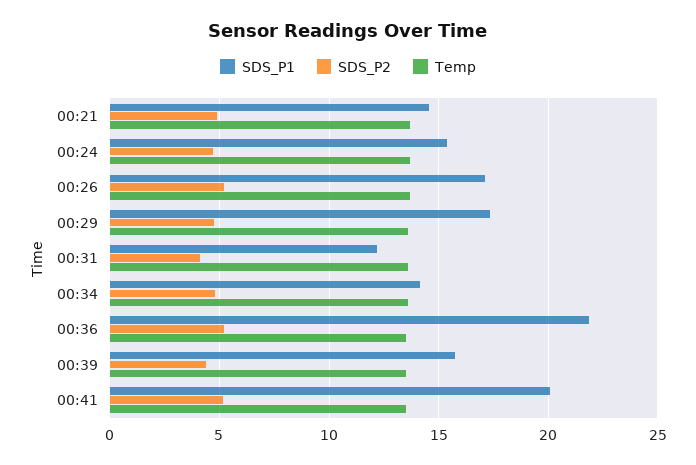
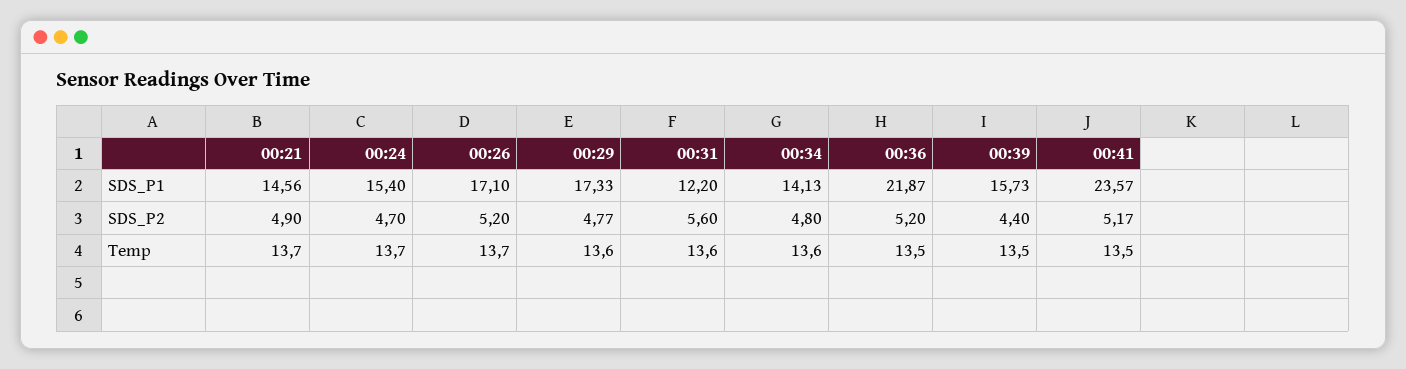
  {
    "SDS_P1": {
      "00:21": 14.56,
      "00:24": 15.4,
      "00:26": 17.1,
      "00:29": 17.33,
      "00:31": 12.2,
      "00:34": 14.13,
      "00:36": 21.87,
      "00:39": 15.73,
-     "00:41": 20
+     "00:41": 23.57
    },
    "SDS_P2": {
      "00:21": 4.9,
      "00:24": 4.7,
      "00:26": 5.2,
      "00:29": 4.77,
-     "00:31": 4,
+     "00:31": 5.6,
      "00:34": 4.8,
      "00:36": 5.2,
      "00:39": 4.4,
      "00:41": 5.17
    },
    "Temp": {
      "00:21": 13.7,
      "00:24": 13.7,
      "00:26": 13.7,
      "00:29": 13.6,
      "00:31": 13.6,
      "00:34": 13.6,
      "00:36": 13.5,
      "00:39": 13.5,
      "00:41": 13.5
    }
  }

